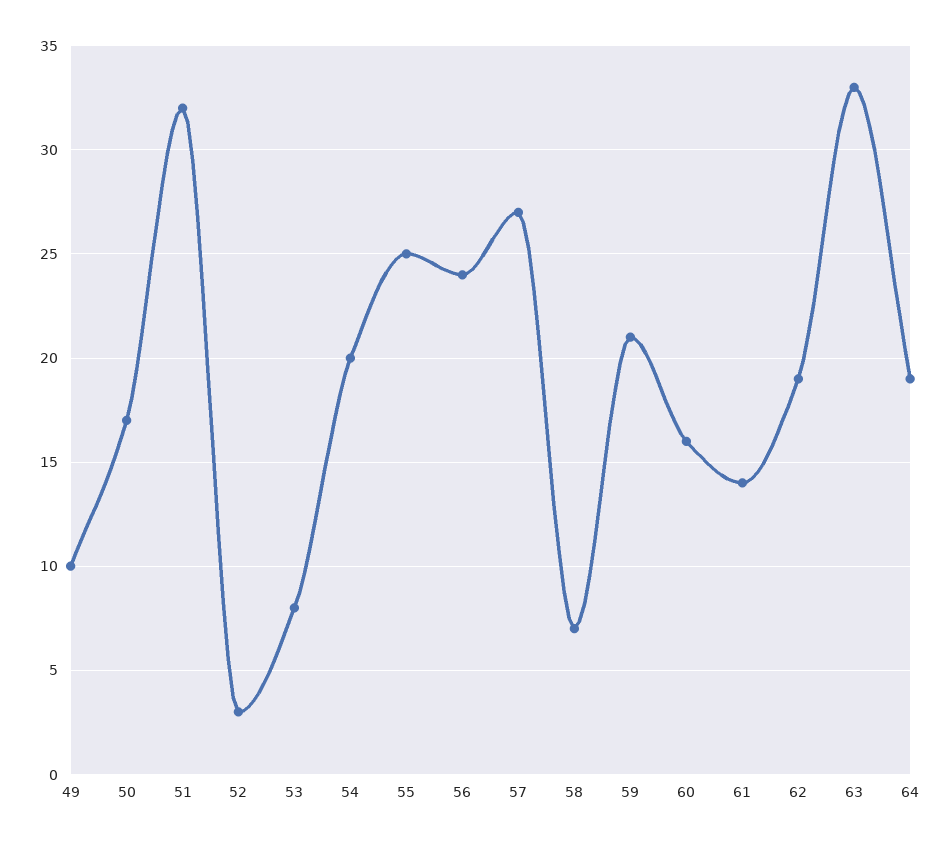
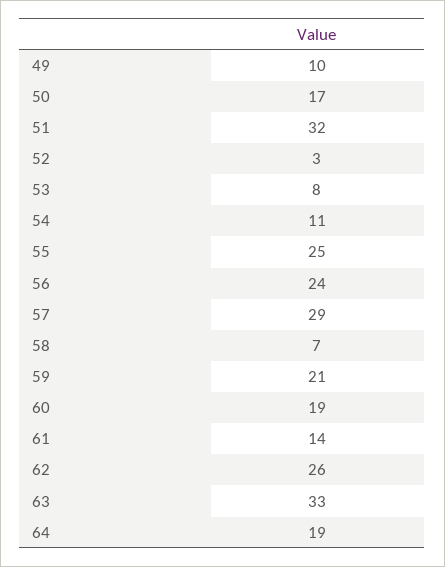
  {
    "49": 10,
    "50": 17,
    "51": 32,
    "52": 3,
    "53": 8,
-   "54": 20,
+   "54": 11,
    "55": 25,
    "56": 24,
-   "57": 27,
+   "57": 29,
    "58": 7,
    "59": 21,
-   "60": 16,
+   "60": 19,
    "61": 14,
-   "62": 19,
+   "62": 26,
    "63": 33,
    "64": 19
  }

